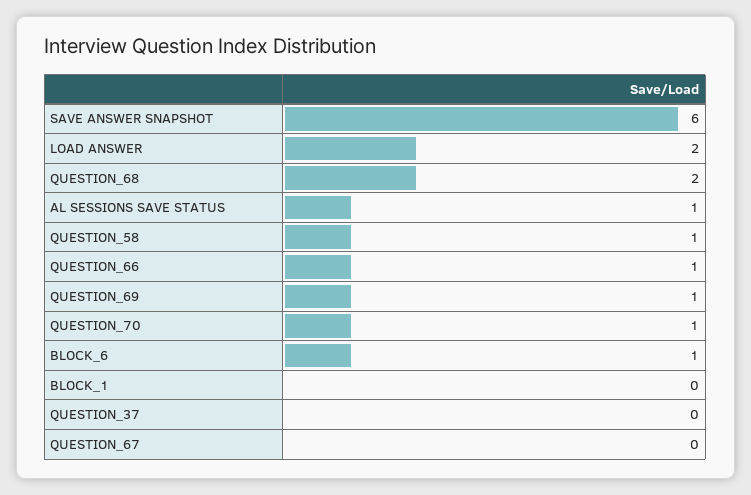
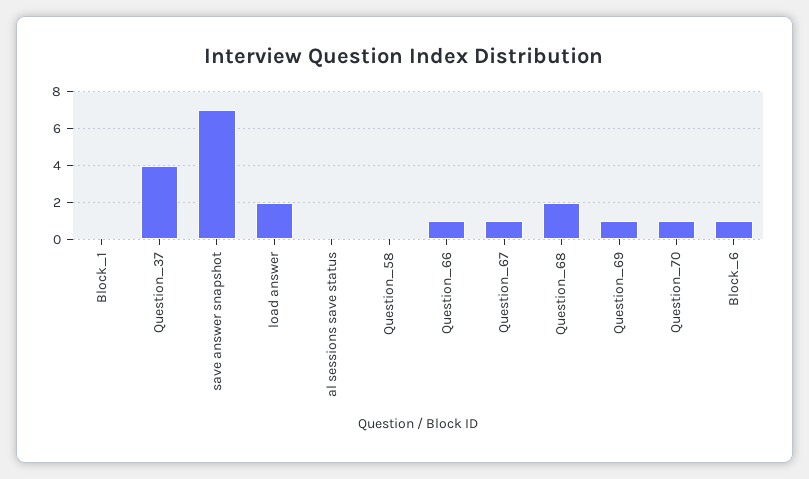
  {
-   "SAVE ANSWER SNAPSHOT": 6,
+   "SAVE ANSWER SNAPSHOT": 7,
    "LOAD ANSWER": 2,
    "QUESTION_68": 2,
-   "AL SESSIONS SAVE STATUS": 1,
+   "AL SESSIONS SAVE STATUS": 0,
-   "QUESTION_58": 1,
+   "QUESTION_58": 0,
    "QUESTION_66": 1,
    "QUESTION_69": 1,
    "QUESTION_70": 1,
    "BLOCK_6": 1,
    "BLOCK_1": 0,
-   "QUESTION_37": 0,
+   "QUESTION_37": 4,
-   "QUESTION_67": 0
+   "QUESTION_67": 1
  }

